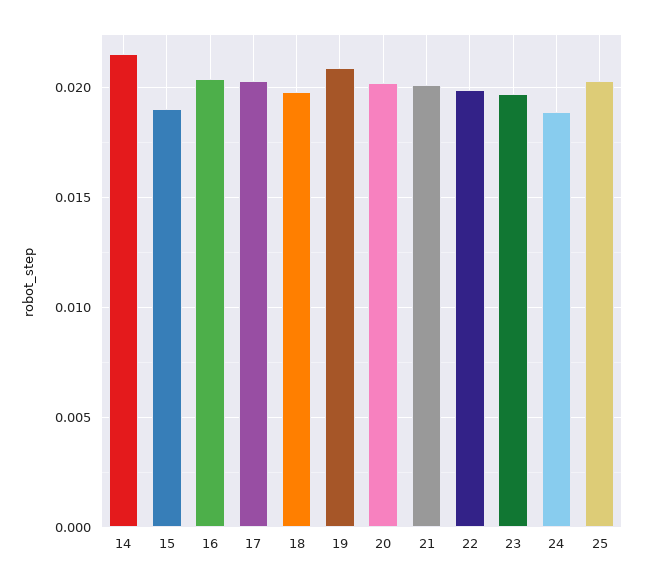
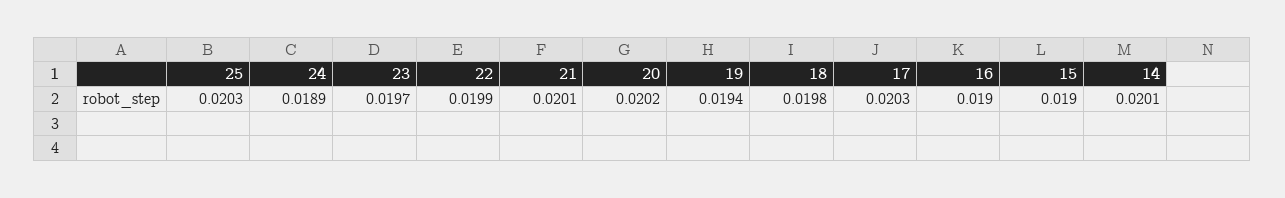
  {
-   "14": 0.0215,
+   "14": 0.0201,
    "15": 0.019,
-   "16": 0.0205,
+   "16": 0.019,
    "17": 0.0203,
    "18": 0.0198,
-   "19": 0.021,
+   "19": 0.0194,
    "20": 0.0202,
    "21": 0.0201,
    "22": 0.0199,
    "23": 0.0197,
    "24": 0.0189,
    "25": 0.0203
  }

